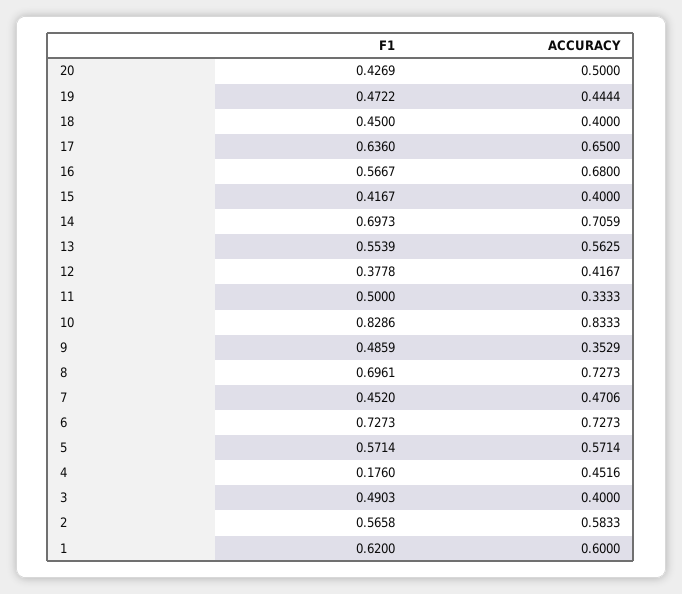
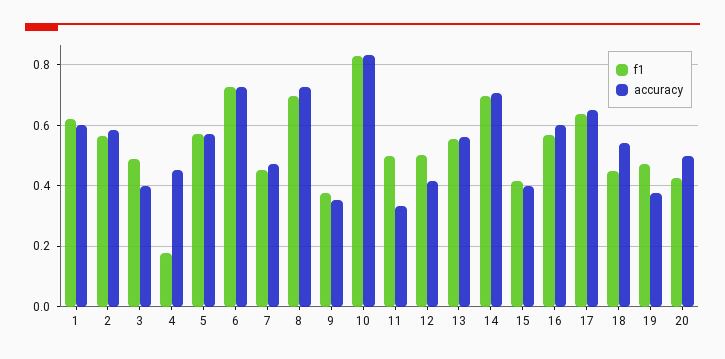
  {
    "F1": {
      "20": 0.4269,
      "19": 0.4722,
      "18": 0.45,
      "17": 0.636,
      "16": 0.5667,
      "15": 0.4167,
      "14": 0.6973,
      "13": 0.5539,
-     "12": 0.3778,
+     "12": 0.5,
      "11": 0.5,
      "10": 0.8286,
-     "9": 0.4859,
+     "9": 0.38,
      "8": 0.6961,
      "7": 0.452,
      "6": 0.7273,
      "5": 0.5714,
      "4": 0.176,
      "3": 0.4903,
      "2": 0.5658,
      "1": 0.62
    },
    "ACCURACY": {
      "20": 0.5,
-     "19": 0.4444,
+     "19": 0.38,
-     "18": 0.4,
+     "18": 0.54,
      "17": 0.65,
-     "16": 0.68,
+     "16": 0.6,
      "15": 0.4,
      "14": 0.7059,
      "13": 0.5625,
      "12": 0.4167,
      "11": 0.3333,
      "10": 0.8333,
      "9": 0.3529,
      "8": 0.7273,
      "7": 0.4706,
      "6": 0.7273,
      "5": 0.5714,
      "4": 0.4516,
      "3": 0.4,
      "2": 0.5833,
      "1": 0.6
    }
  }

